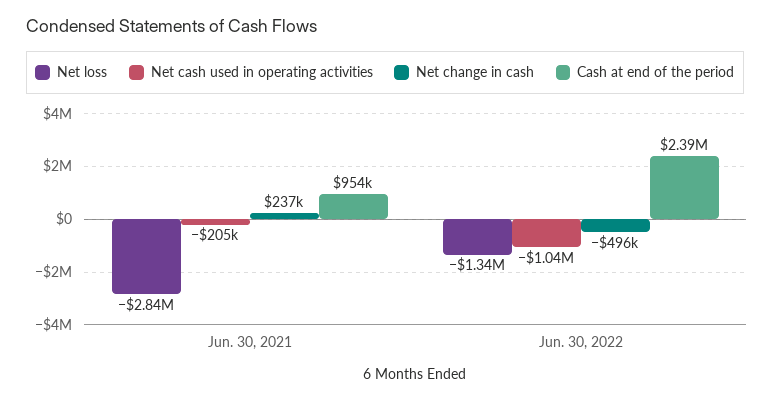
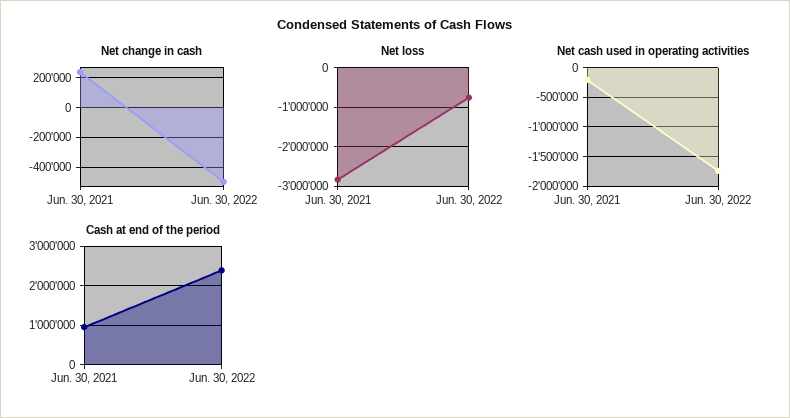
  {
    "Net loss": {
      "Jun. 30, 2021": -2840000,
-     "Jun. 30, 2022": -1340000
+     "Jun. 30, 2022": -800000
    },
    "Net cash used in operating activities": {
      "Jun. 30, 2021": -205000,
-     "Jun. 30, 2022": -1040000
+     "Jun. 30, 2022": -1750000
    },
    "Net change in cash": {
      "Jun. 30, 2021": 237000,
      "Jun. 30, 2022": -496000
    },
    "Cash at end of the period": {
      "Jun. 30, 2021": 954000,
      "Jun. 30, 2022": 2390000
    }
  }

